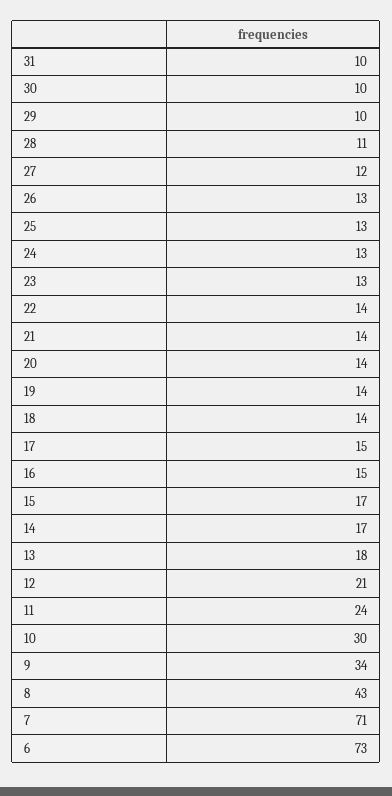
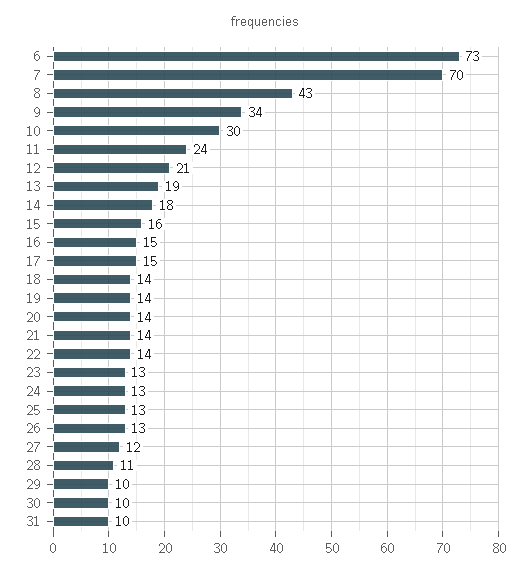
  {
    "31": 10,
    "30": 10,
    "29": 10,
    "28": 11,
    "27": 12,
    "26": 13,
    "25": 13,
    "24": 13,
    "23": 13,
    "22": 14,
    "21": 14,
    "20": 14,
    "19": 14,
    "18": 14,
    "17": 15,
    "16": 15,
-   "15": 17,
+   "15": 16,
-   "14": 17,
+   "14": 18,
-   "13": 18,
+   "13": 19,
    "12": 21,
    "11": 24,
    "10": 30,
    "9": 34,
    "8": 43,
-   "7": 71,
+   "7": 70,
    "6": 73
  }

